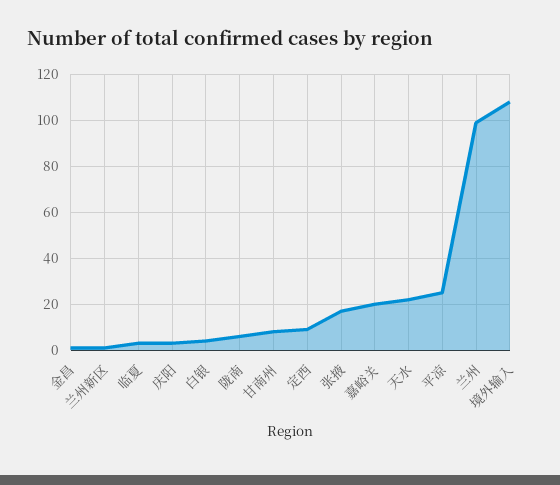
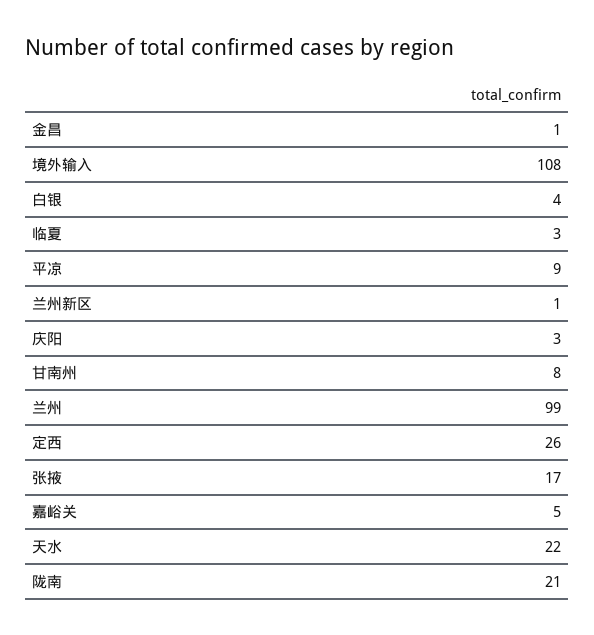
  {
    "金昌": 1,
    "兰州新区": 1,
    "临夏": 3,
    "庆阳": 3,
    "白银": 4,
-   "陇南": 5,
+   "陇南": 21,
    "甘南州": 8,
-   "定西": 10,
+   "定西": 26,
    "张掖": 17,
-   "嘉峪关": 20,
+   "嘉峪关": 5,
    "天水": 22,
-   "平凉": 25,
+   "平凉": 9,
    "兰州": 99,
    "境外输入": 108
  }

